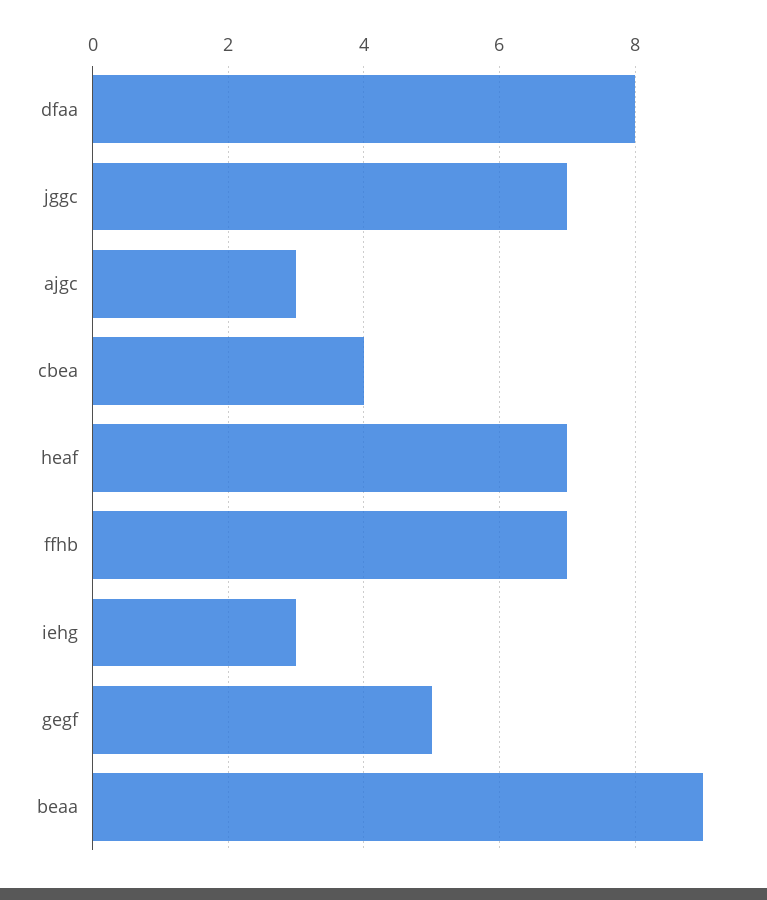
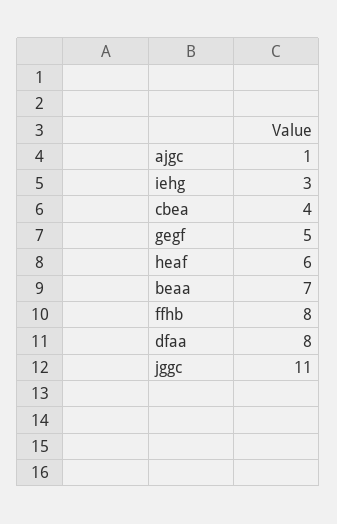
  {
    "dfaa": 8,
-   "jggc": 7,
+   "jggc": 11,
-   "ajgc": 3,
+   "ajgc": 1,
    "cbea": 4,
-   "heaf": 7,
+   "heaf": 6,
-   "ffhb": 7,
+   "ffhb": 8,
    "iehg": 3,
    "gegf": 5,
-   "beaa": 9
+   "beaa": 7
  }

